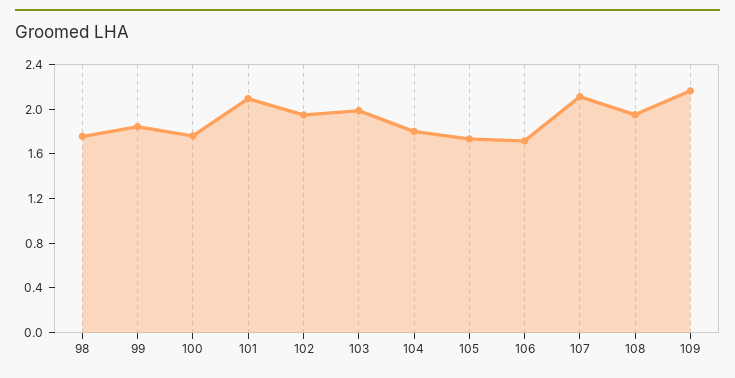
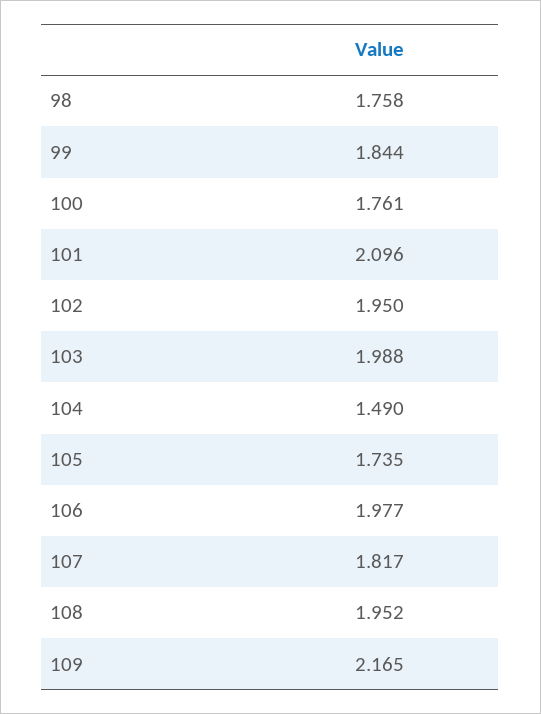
  {
    "98": 1.758,
    "99": 1.844,
    "100": 1.761,
    "101": 2.096,
    "102": 1.95,
    "103": 1.988,
-   "104": 1.8,
+   "104": 1.49,
    "105": 1.735,
-   "106": 1.7,
+   "106": 1.977,
-   "107": 2.1,
+   "107": 1.817,
    "108": 1.952,
    "109": 2.165
  }

